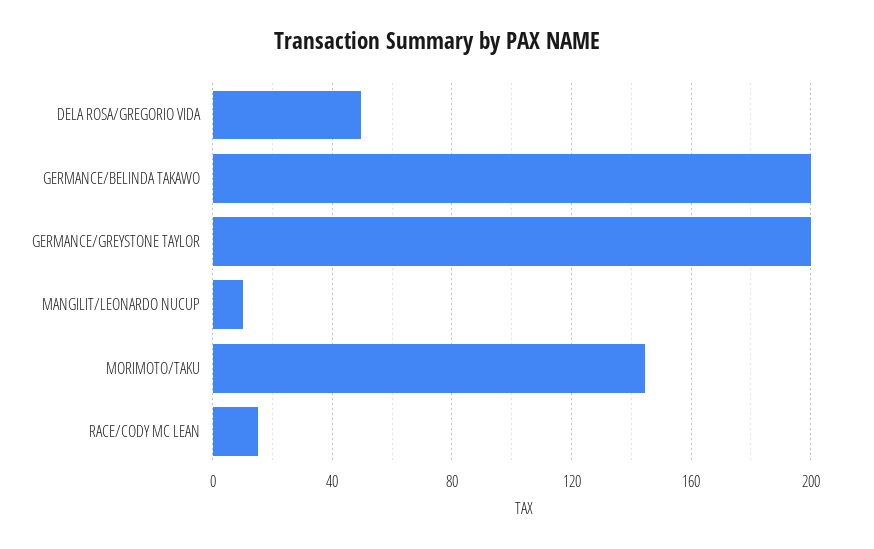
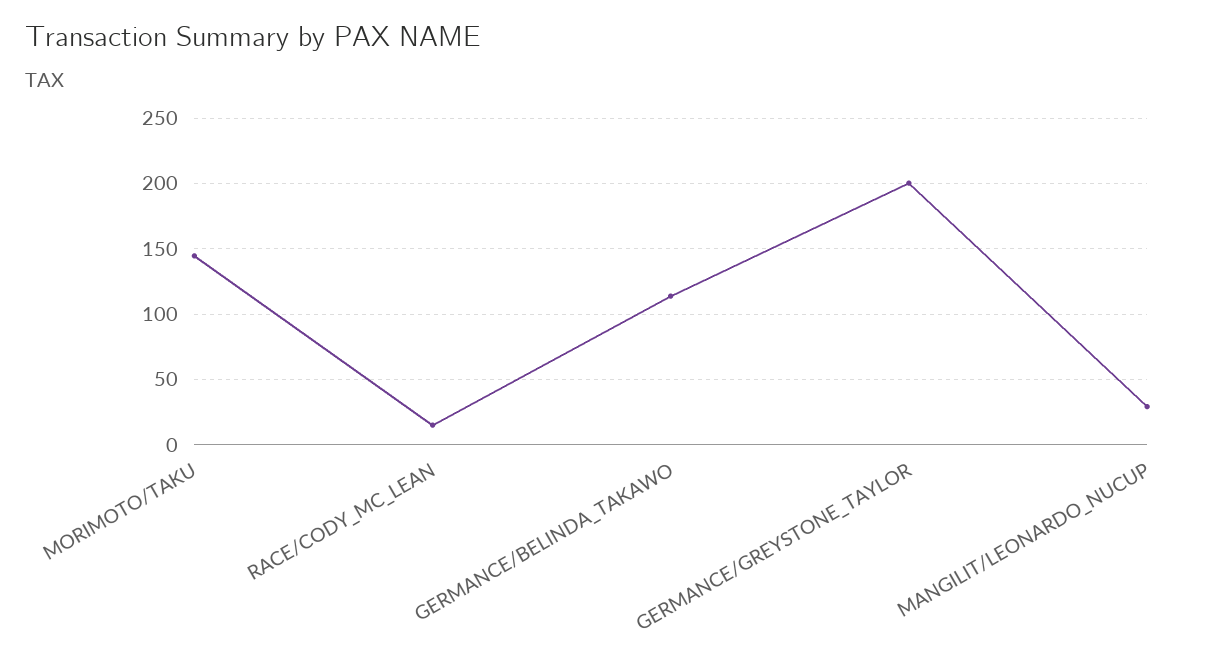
  {
-   "DELA ROSA/GREGORIO VIDA": 50,
-   "GERMANCE/BELINDA TAKAWO": 200,
+   "GERMANCE/BELINDA TAKAWO": 115,
    "GERMANCE/GREYSTONE TAYLOR": 200,
-   "MANGILIT/LEONARDO NUCUP": 10,
+   "MANGILIT/LEONARDO NUCUP": 30,
    "MORIMOTO/TAKU": 145,
    "RACE/CODY MC LEAN": 15
  }

